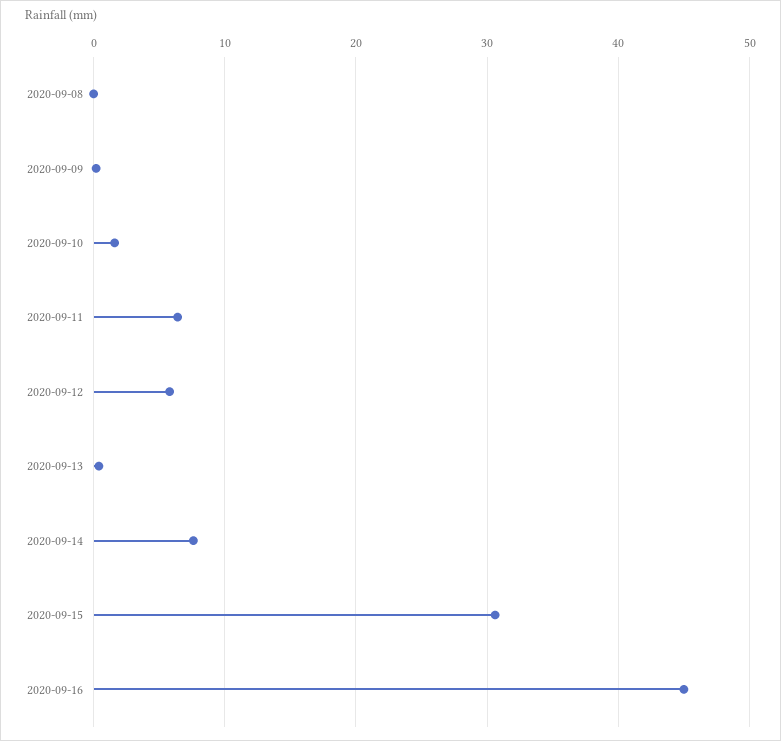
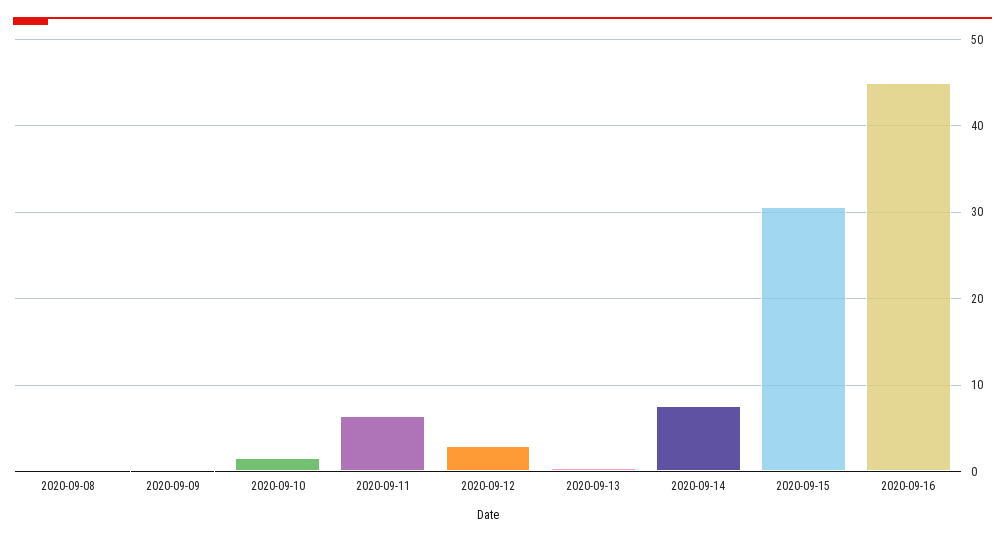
  {
    "2020-09-08": 0,
    "2020-09-09": 0,
    "2020-09-10": 2,
    "2020-09-11": 6,
-   "2020-09-12": 6,
+   "2020-09-12": 3,
    "2020-09-13": 0,
    "2020-09-14": 8,
    "2020-09-15": 31,
    "2020-09-16": 45
  }

